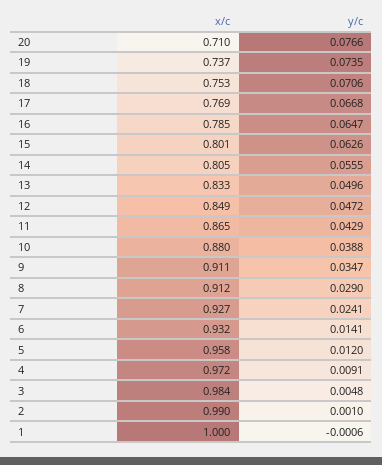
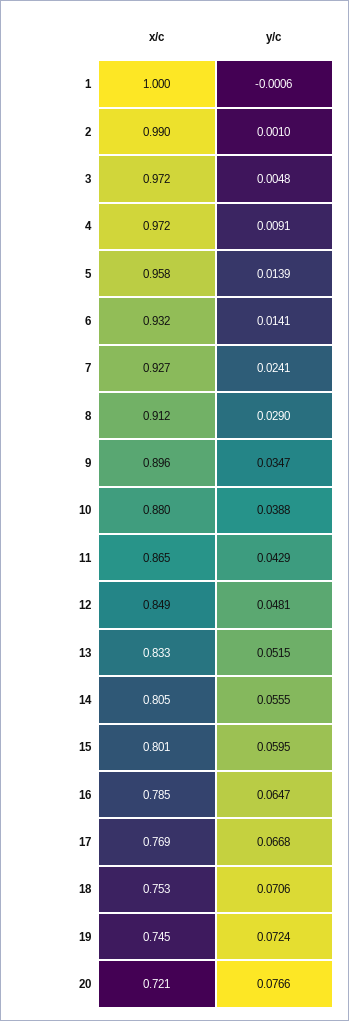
  {
    "x/c": {
-     "20": 0.71,
+     "20": 0.721,
-     "19": 0.737,
+     "19": 0.745,
      "18": 0.753,
      "17": 0.769,
      "16": 0.785,
      "15": 0.801,
      "14": 0.805,
      "13": 0.833,
      "12": 0.849,
      "11": 0.865,
      "10": 0.88,
-     "9": 0.911,
+     "9": 0.896,
      "8": 0.912,
      "7": 0.927,
      "6": 0.932,
      "5": 0.958,
      "4": 0.972,
-     "3": 0.984,
+     "3": 0.972,
      "2": 0.99,
      "1": 1
    },
    "y/c": {
      "20": 0.0766,
-     "19": 0.0735,
+     "19": 0.0724,
      "18": 0.0706,
      "17": 0.0668,
      "16": 0.0647,
-     "15": 0.0626,
+     "15": 0.0595,
      "14": 0.0555,
-     "13": 0.0496,
+     "13": 0.0515,
-     "12": 0.0472,
+     "12": 0.0481,
      "11": 0.0429,
      "10": 0.0388,
      "9": 0.0347,
      "8": 0.029,
      "7": 0.0241,
      "6": 0.0141,
-     "5": 0.012,
+     "5": 0.0139,
      "4": 0.0091,
      "3": 0.0048,
      "2": 0.001,
      "1": -0.0006
    }
  }

